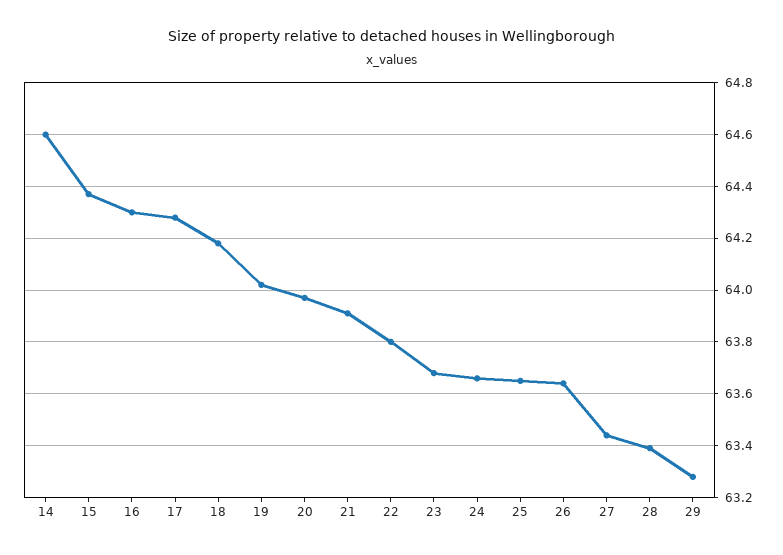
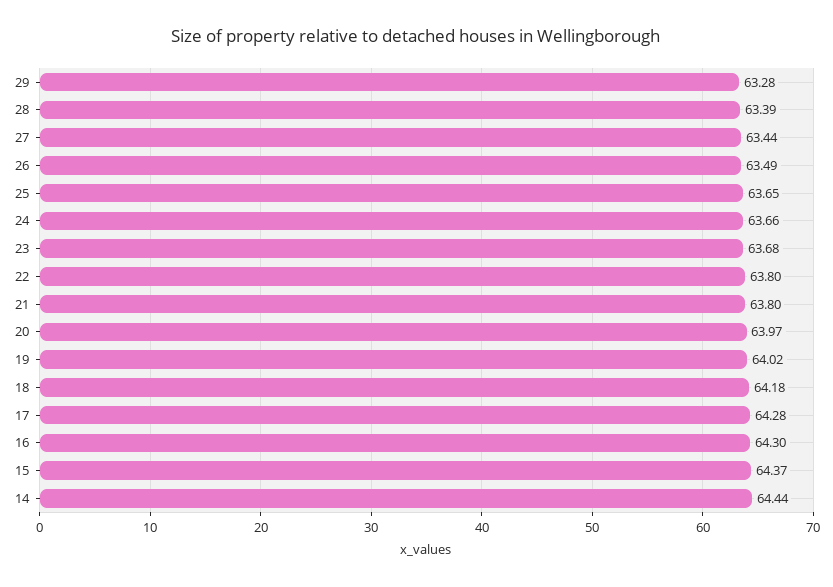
  {
-   "14": 64.6,
+   "14": 64.44,
    "15": 64.37,
    "16": 64.3,
    "17": 64.28,
    "18": 64.18,
    "19": 64.02,
    "20": 63.97,
-   "21": 63.9,
+   "21": 63.8,
    "22": 63.8,
    "23": 63.68,
    "24": 63.66,
    "25": 63.65,
-   "26": 63.65,
+   "26": 63.49,
    "27": 63.44,
    "28": 63.39,
    "29": 63.28
  }

